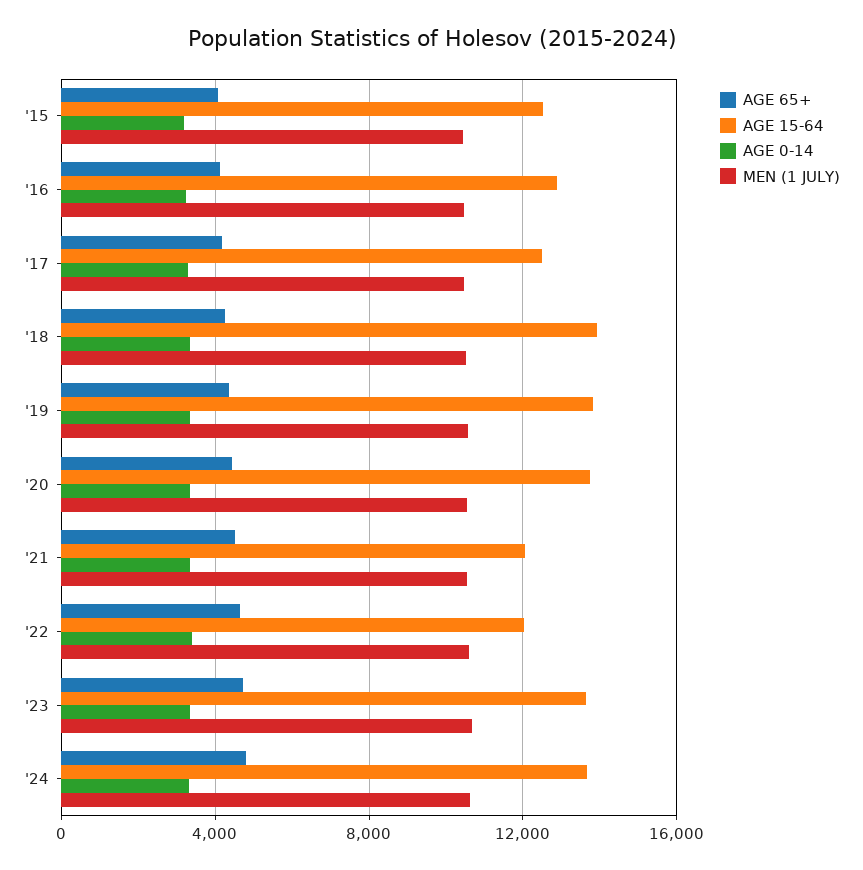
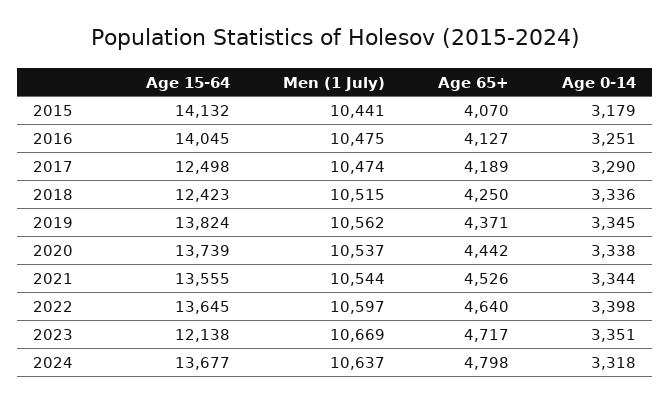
  {
    "AGE 65+": {
      "'15": 4070,
      "'16": 4127,
      "'17": 4189,
      "'18": 4250,
      "'19": 4371,
      "'20": 4442,
      "'21": 4526,
      "'22": 4640,
      "'23": 4717,
      "'24": 4798
    },
    "AGE 15-64": {
-     "'15": 12500,
+     "'15": 14132,
-     "'16": 13000,
+     "'16": 14045,
      "'17": 12498,
-     "'18": 14000,
+     "'18": 12423,
      "'19": 13824,
      "'20": 13739,
-     "'21": 12000,
+     "'21": 13555,
-     "'22": 12000,
+     "'22": 13645,
-     "'23": 13500,
+     "'23": 12138,
      "'24": 13677
    },
    "AGE 0-14": {
      "'15": 3179,
      "'16": 3251,
      "'17": 3290,
      "'18": 3336,
      "'19": 3345,
      "'20": 3338,
      "'21": 3344,
      "'22": 3398,
      "'23": 3351,
      "'24": 3318
    },
    "MEN (1 JULY)": {
      "'15": 10441,
      "'16": 10475,
      "'17": 10474,
      "'18": 10515,
      "'19": 10562,
      "'20": 10537,
      "'21": 10544,
      "'22": 10597,
      "'23": 10669,
      "'24": 10637
    }
  }

